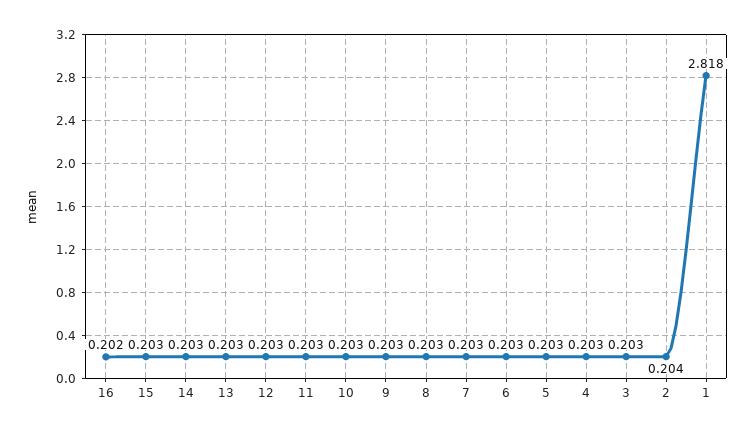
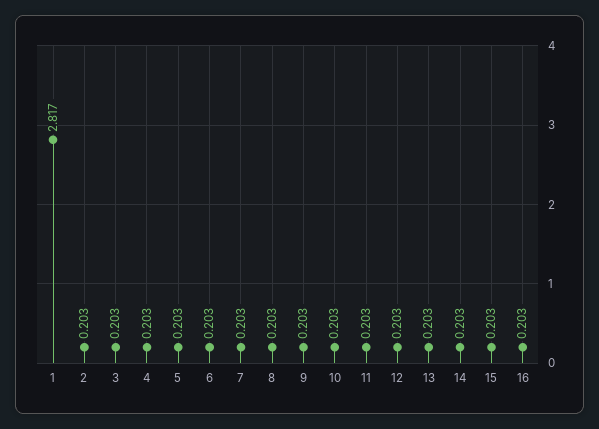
  {
-   "16": 0.202,
+   "16": 0.203,
    "15": 0.203,
    "14": 0.203,
    "13": 0.203,
    "12": 0.203,
    "11": 0.203,
    "10": 0.203,
    "9": 0.203,
    "8": 0.203,
    "7": 0.203,
    "6": 0.203,
    "5": 0.203,
    "4": 0.203,
    "3": 0.203,
-   "2": 0.204,
+   "2": 0.203,
-   "1": 2.818
+   "1": 2.817
  }

